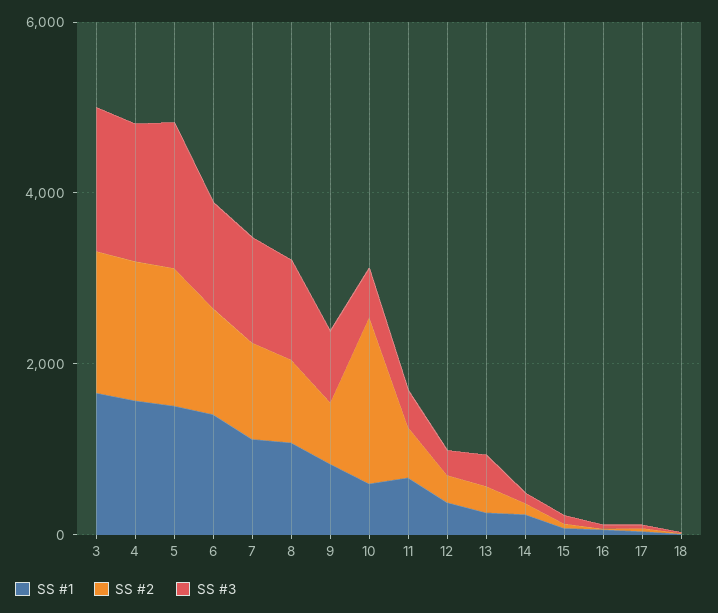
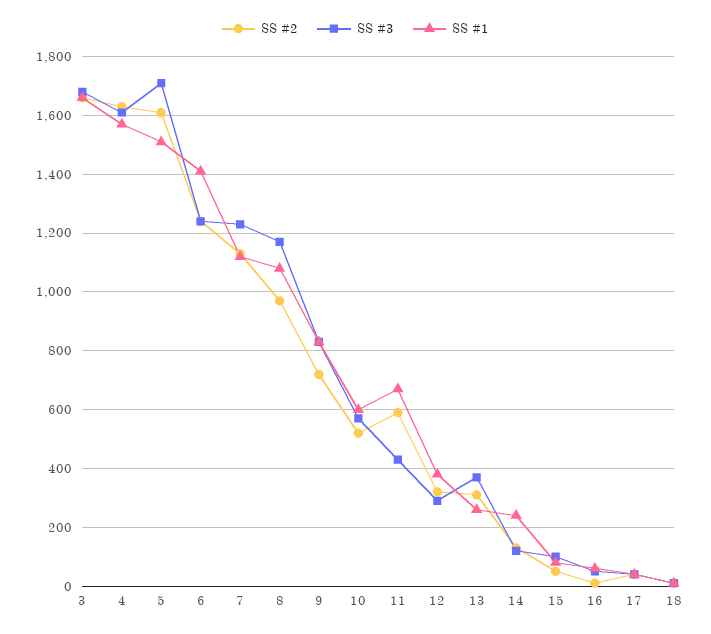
  {
    "SS #1": {
      "3": 1650,
      "4": 1575,
      "5": 1500,
      "6": 1400,
      "7": 1125,
      "8": 1075,
      "9": 825,
      "10": 600,
      "11": 675,
      "12": 375,
      "13": 250,
      "14": 250,
      "15": 75,
      "16": 50,
      "17": 50,
      "18": 0
    },
    "SS #2": {
      "3": 1650,
      "4": 1625,
      "5": 1600,
      "6": 1250,
      "7": 1125,
      "8": 975,
      "9": 725,
-     "10": 2000,
+     "10": 525,
      "11": 600,
      "12": 325,
      "13": 300,
      "14": 125,
      "15": 50,
      "16": 0,
      "17": 50,
      "18": 0
    },
    "SS #3": {
      "3": 1675,
      "4": 1600,
      "5": 1700,
      "6": 1250,
      "7": 1225,
      "8": 1175,
      "9": 825,
      "10": 575,
      "11": 425,
      "12": 300,
      "13": 375,
      "14": 125,
      "15": 100,
      "16": 50,
      "17": 50,
      "18": 0
    }
  }

